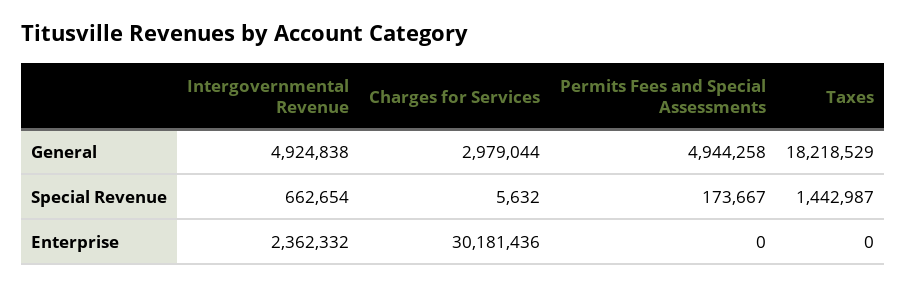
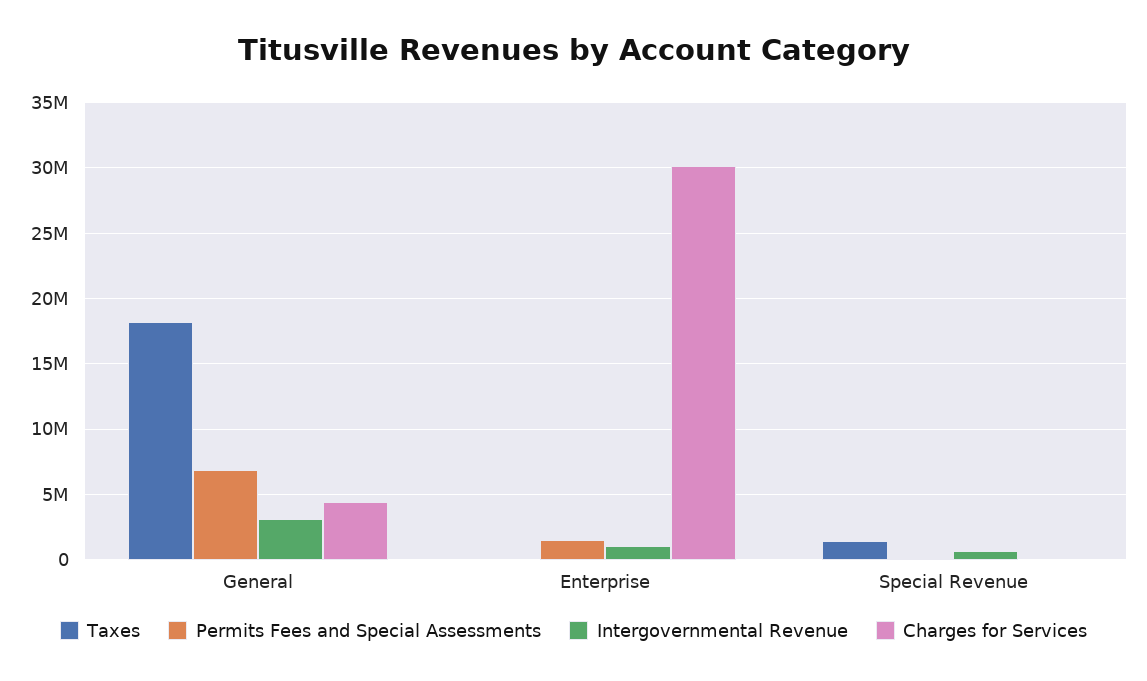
  {
    "Intergovernmental Revenue": {
-     "General": 4924838,
+     "General": 3000000,
      "Special Revenue": 662654,
-     "Enterprise": 2362332
+     "Enterprise": 1000000
    },
    "Charges for Services": {
-     "General": 2979044,
+     "General": 4500000,
      "Special Revenue": 5632,
      "Enterprise": 30181436
    },
    "Permits Fees and Special Assessments": {
-     "General": 4944258,
+     "General": 7000000,
      "Special Revenue": 173667,
-     "Enterprise": 0
+     "Enterprise": 1500000
    },
    "Taxes": {
      "General": 18218529,
      "Special Revenue": 1442987,
      "Enterprise": 0
    }
  }

